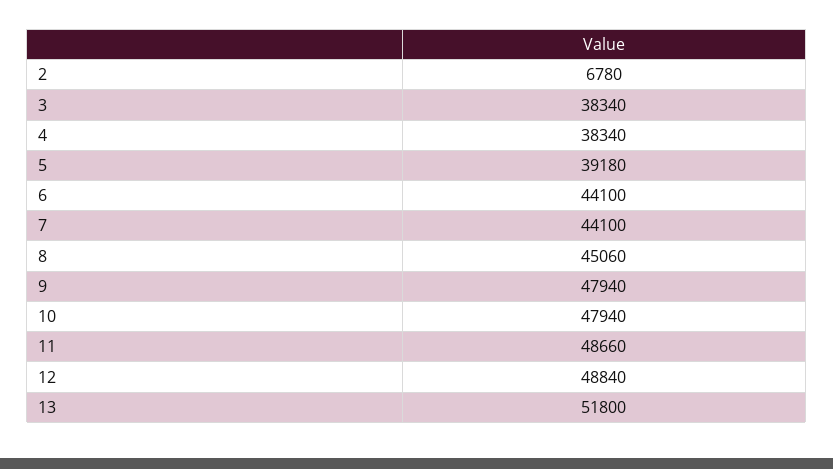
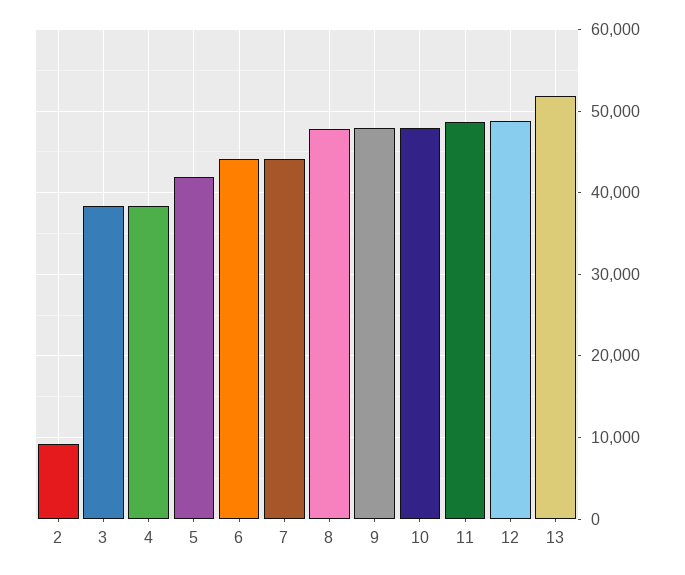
  {
-   "2": 6780,
+   "2": 9000,
    "3": 38340,
    "4": 38340,
-   "5": 39180,
+   "5": 42000,
    "6": 44100,
    "7": 44100,
-   "8": 45060,
+   "8": 48000,
    "9": 47940,
    "10": 47940,
    "11": 48660,
    "12": 48840,
    "13": 51800
  }

